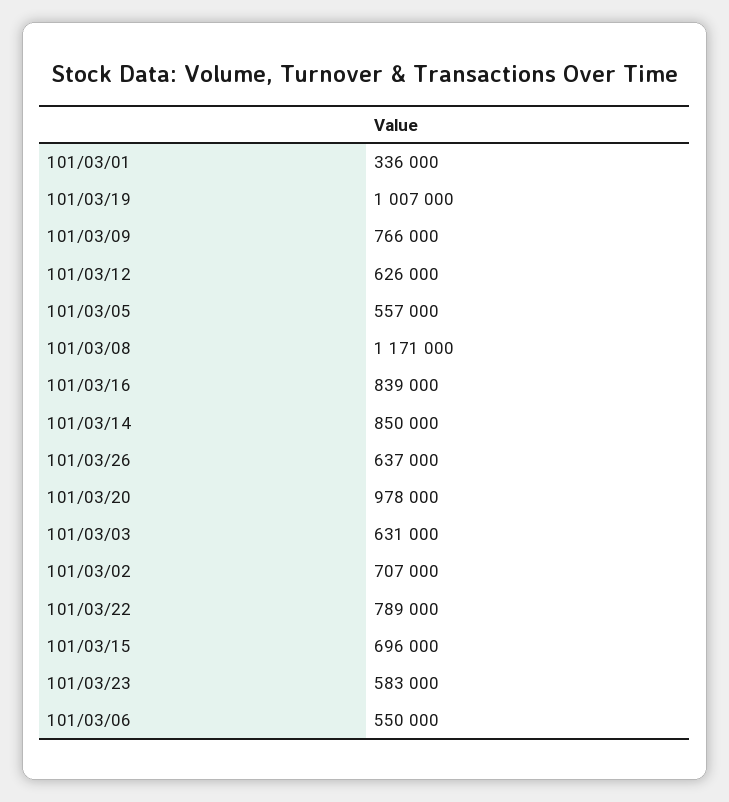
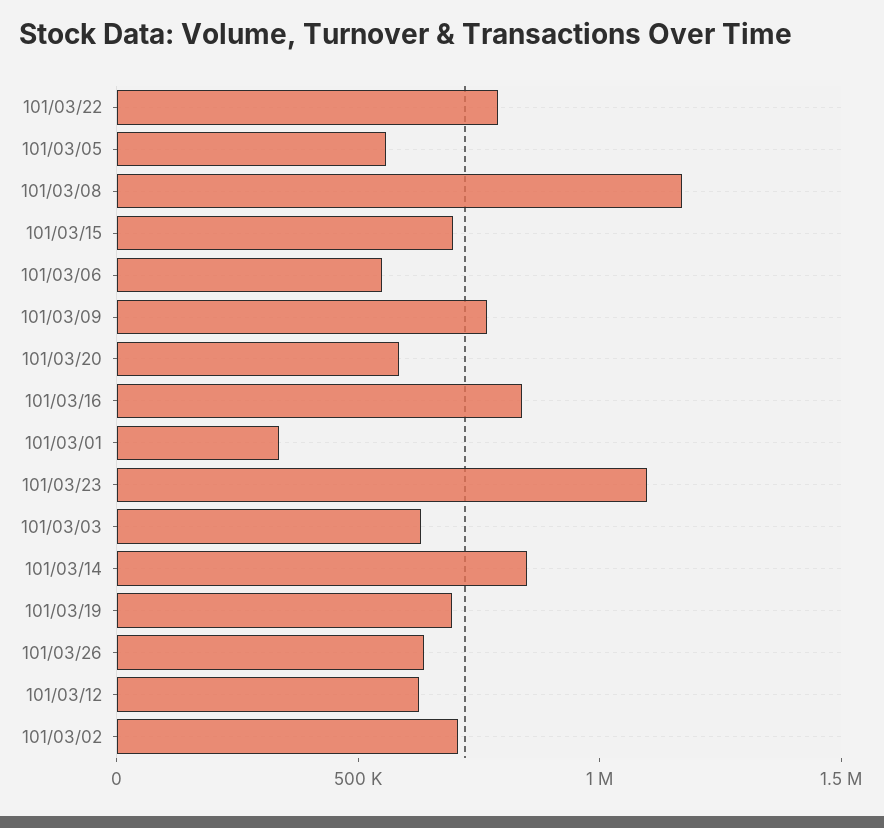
  {
    "101/03/01": 336000,
-   "101/03/19": 1007000,
+   "101/03/19": 700000,
    "101/03/09": 766000,
    "101/03/12": 626000,
    "101/03/05": 557000,
    "101/03/08": 1171000,
    "101/03/16": 839000,
    "101/03/14": 850000,
    "101/03/26": 637000,
-   "101/03/20": 978000,
+   "101/03/20": 600000,
    "101/03/03": 631000,
    "101/03/02": 707000,
    "101/03/22": 789000,
    "101/03/15": 696000,
-   "101/03/23": 583000,
+   "101/03/23": 1100000,
    "101/03/06": 550000
  }

